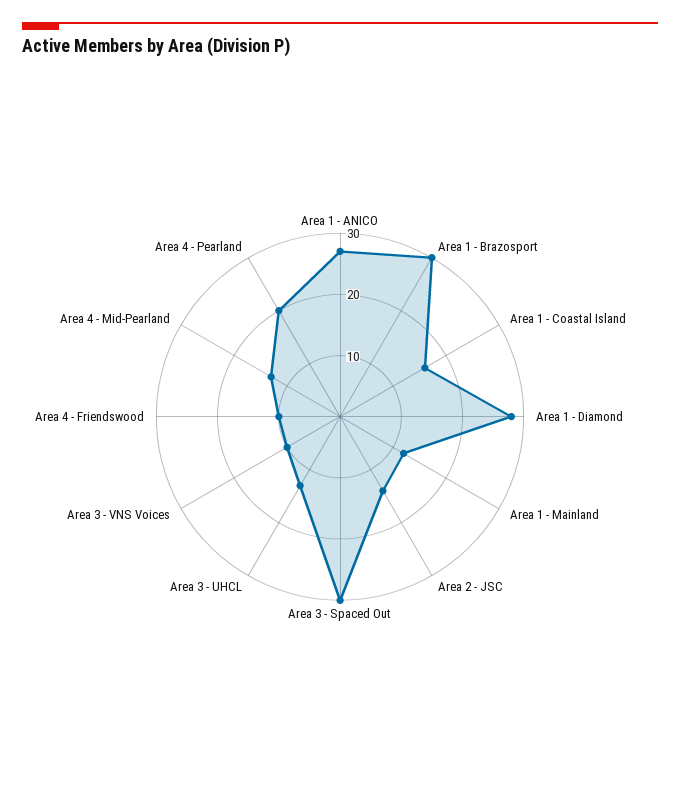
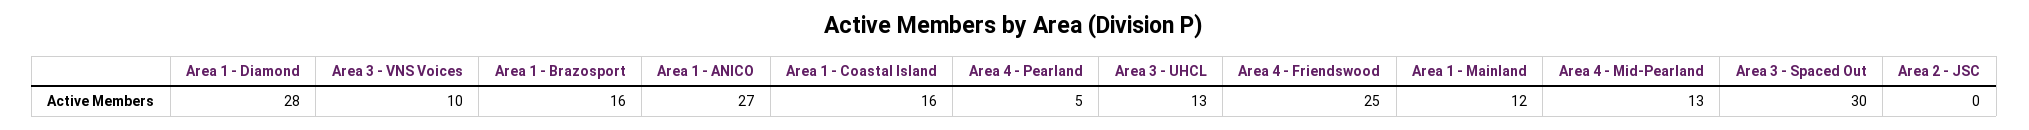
  {
    "Area 1 - ANICO": 27,
-   "Area 1 - Brazosport": 30,
+   "Area 1 - Brazosport": 16,
    "Area 1 - Coastal Island": 16,
    "Area 1 - Diamond": 28,
    "Area 1 - Mainland": 12,
-   "Area 2 - JSC": 15,
+   "Area 2 - JSC": 0,
    "Area 3 - Spaced Out": 30,
    "Area 3 - UHCL": 13,
    "Area 3 - VNS Voices": 10,
-   "Area 4 - Friendswood": 10,
+   "Area 4 - Friendswood": 25,
    "Area 4 - Mid-Pearland": 13,
-   "Area 4 - Pearland": 20
+   "Area 4 - Pearland": 5
  }

